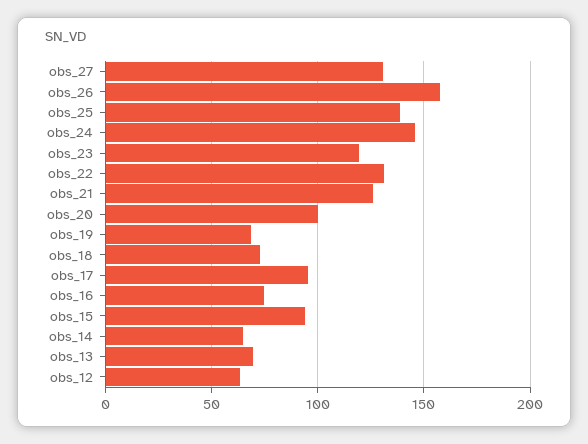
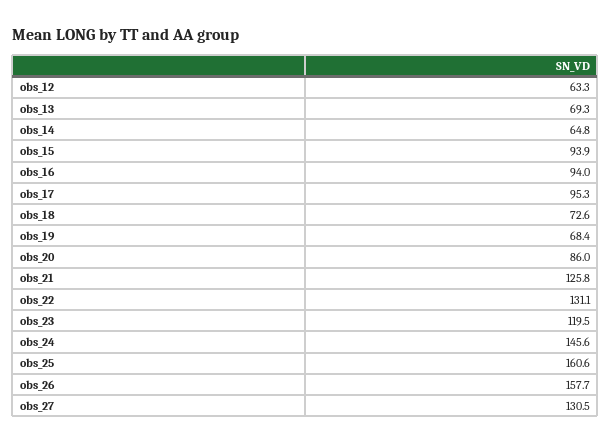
  {
    "obs_27": 130.5,
    "obs_26": 157.7,
-   "obs_25": 140,
+   "obs_25": 160.6,
    "obs_24": 145.6,
    "obs_23": 119.5,
    "obs_22": 131.1,
    "obs_21": 125.8,
-   "obs_20": 100,
+   "obs_20": 86,
    "obs_19": 68.4,
    "obs_18": 72.6,
    "obs_17": 95.3,
-   "obs_16": 75,
+   "obs_16": 94,
    "obs_15": 93.9,
    "obs_14": 64.8,
    "obs_13": 69.3,
    "obs_12": 63.3
  }

